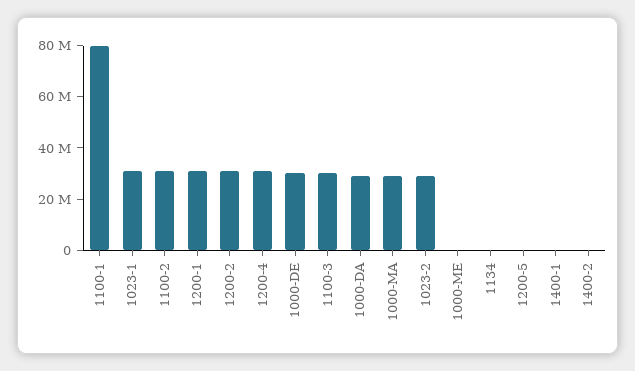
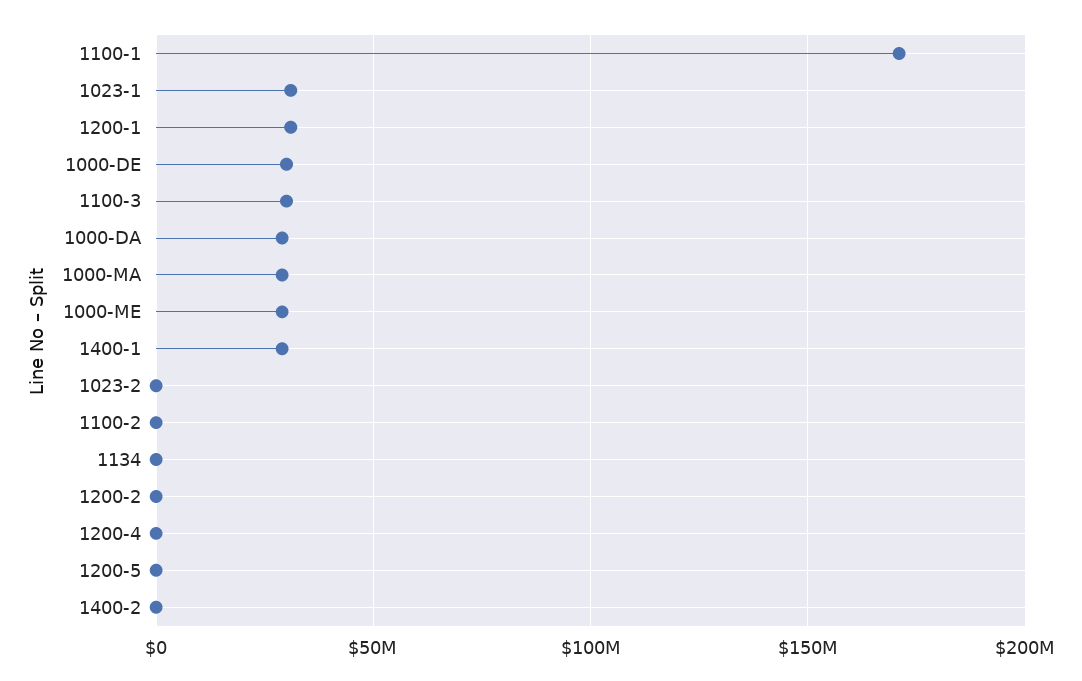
  {
-   "1100-1": 80000000,
+   "1100-1": 170000000,
    "1023-1": 30000000,
-   "1100-2": 30000000,
+   "1100-2": 0,
    "1200-1": 30000000,
-   "1200-2": 30000000,
+   "1200-2": 0,
-   "1200-4": 30000000,
+   "1200-4": 0,
    "1000-DE": 30000000,
    "1100-3": 30000000,
    "1000-DA": 30000000,
    "1000-MA": 30000000,
-   "1023-2": 30000000,
+   "1023-2": 0,
-   "1000-ME": 0,
+   "1000-ME": 30000000,
    "1134": 0,
    "1200-5": 0,
-   "1400-1": 0,
+   "1400-1": 30000000,
    "1400-2": 0
  }

